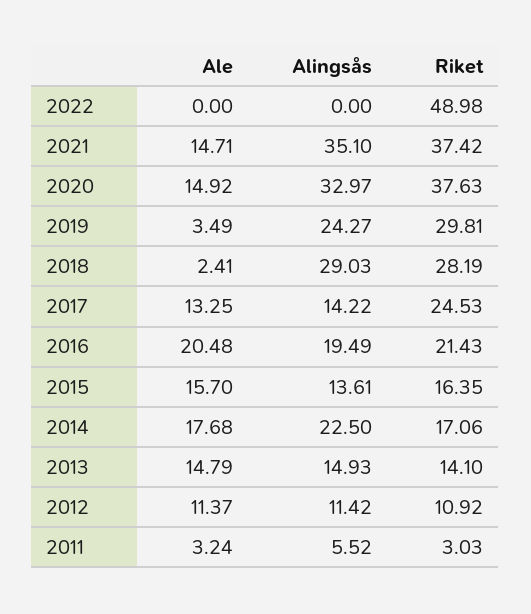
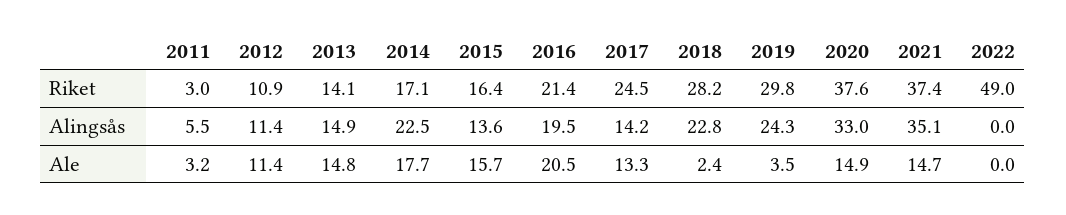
  {
    "Ale": {
      "2022": 0,
      "2021": 14.71,
      "2020": 14.92,
      "2019": 3.49,
      "2018": 2.41,
      "2017": 13.25,
      "2016": 20.48,
      "2015": 15.7,
      "2014": 17.68,
      "2013": 14.79,
      "2012": 11.37,
      "2011": 3.24
    },
    "Alingsås": {
      "2022": 0,
      "2021": 35.1,
      "2020": 32.97,
      "2019": 24.27,
-     "2018": 29.03,
+     "2018": 22.8,
      "2017": 14.22,
      "2016": 19.49,
      "2015": 13.61,
      "2014": 22.5,
      "2013": 14.93,
      "2012": 11.42,
      "2011": 5.52
    },
    "Riket": {
      "2022": 48.98,
      "2021": 37.42,
      "2020": 37.63,
      "2019": 29.81,
      "2018": 28.19,
      "2017": 24.53,
      "2016": 21.43,
      "2015": 16.35,
      "2014": 17.06,
      "2013": 14.1,
      "2012": 10.92,
      "2011": 3.03
    }
  }

